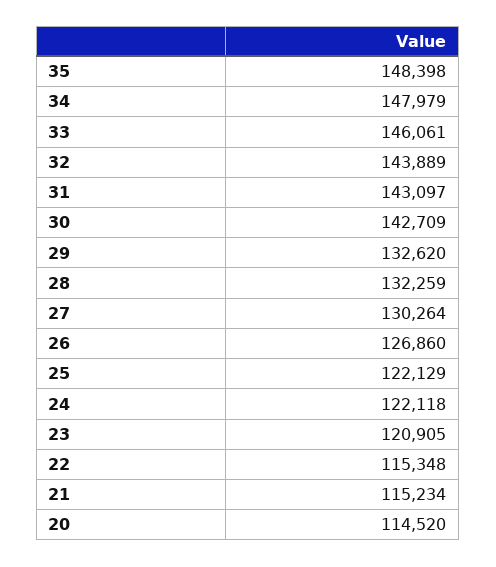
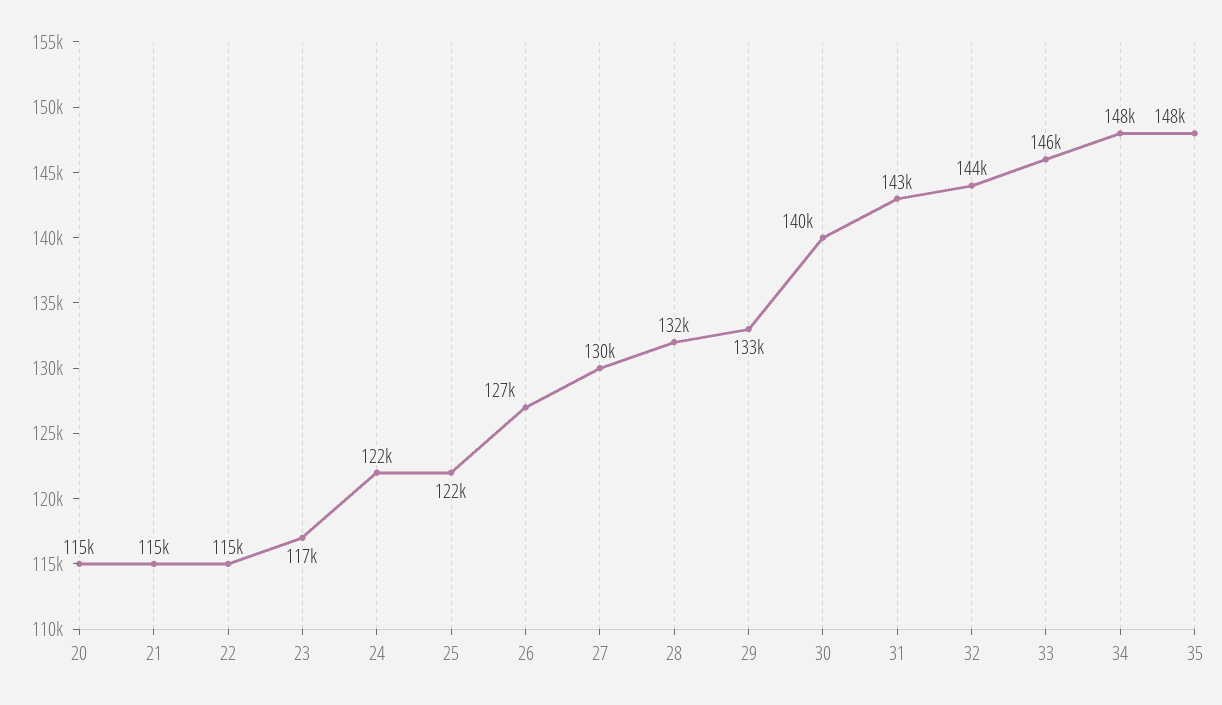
  {
    "35": 148398,
    "34": 147979,
    "33": 146061,
    "32": 143889,
    "31": 143097,
-   "30": 142709,
+   "30": 140000,
    "29": 132620,
    "28": 132259,
    "27": 130264,
    "26": 126860,
    "25": 122129,
    "24": 122118,
-   "23": 120905,
+   "23": 117000,
    "22": 115348,
    "21": 115234,
    "20": 114520
  }

